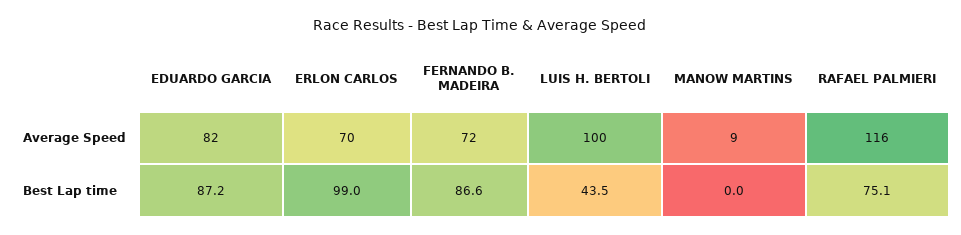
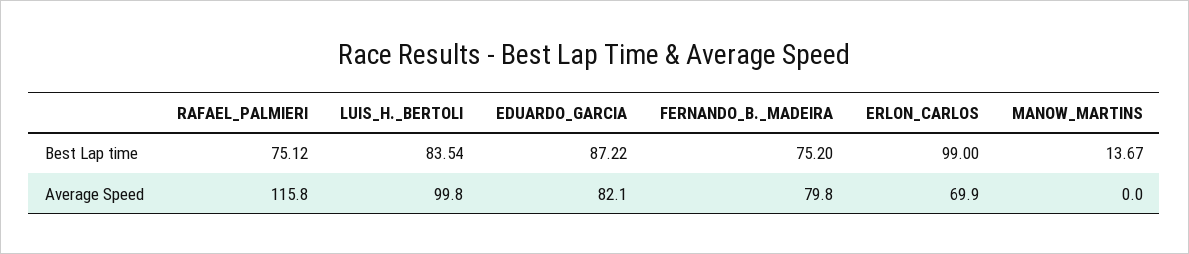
  {
    "EDUARDO GARCIA": {
      "Average Speed": 82.1,
      "Best Lap time": 87.22
    },
    "ERLON CARLOS": {
      "Average Speed": 69.9,
      "Best Lap time": 99
    },
    "FERNANDO B. MADEIRA": {
-     "Average Speed": 72,
+     "Average Speed": 79.8,
-     "Best Lap time": 86.6
+     "Best Lap time": 75.2
    },
    "LUIS H. BERTOLI": {
      "Average Speed": 99.8,
-     "Best Lap time": 43.5
+     "Best Lap time": 83.54
    },
    "MANOW MARTINS": {
-     "Average Speed": 9,
+     "Average Speed": 0,
-     "Best Lap time": 0
+     "Best Lap time": 13.67
    },
    "RAFAEL PALMIERI": {
      "Average Speed": 115.8,
      "Best Lap time": 75.12
    }
  }

